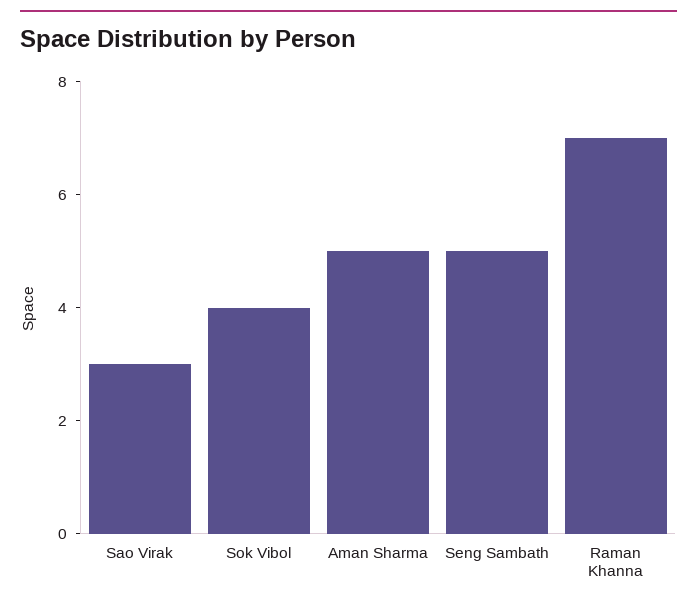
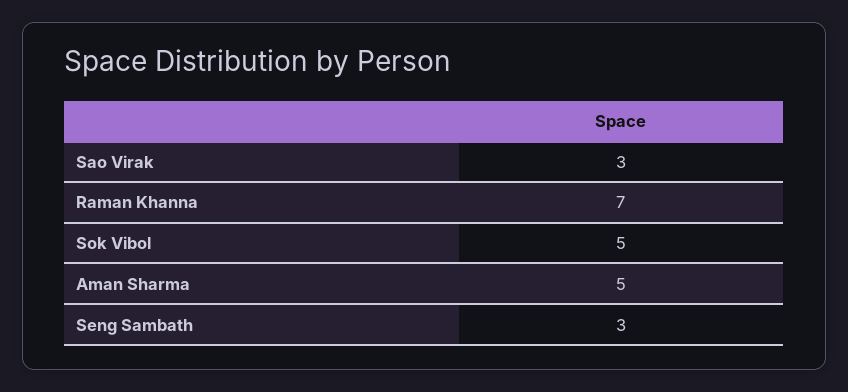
  {
    "Sao Virak": 3,
-   "Sok Vibol": 4,
+   "Sok Vibol": 5,
    "Aman Sharma": 5,
-   "Seng Sambath": 5,
+   "Seng Sambath": 3,
    "Raman Khanna": 7
  }

